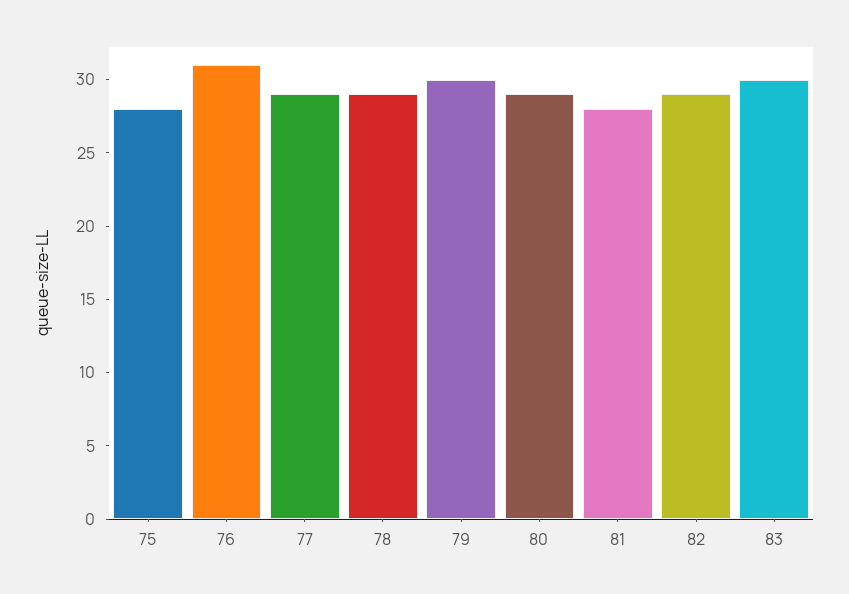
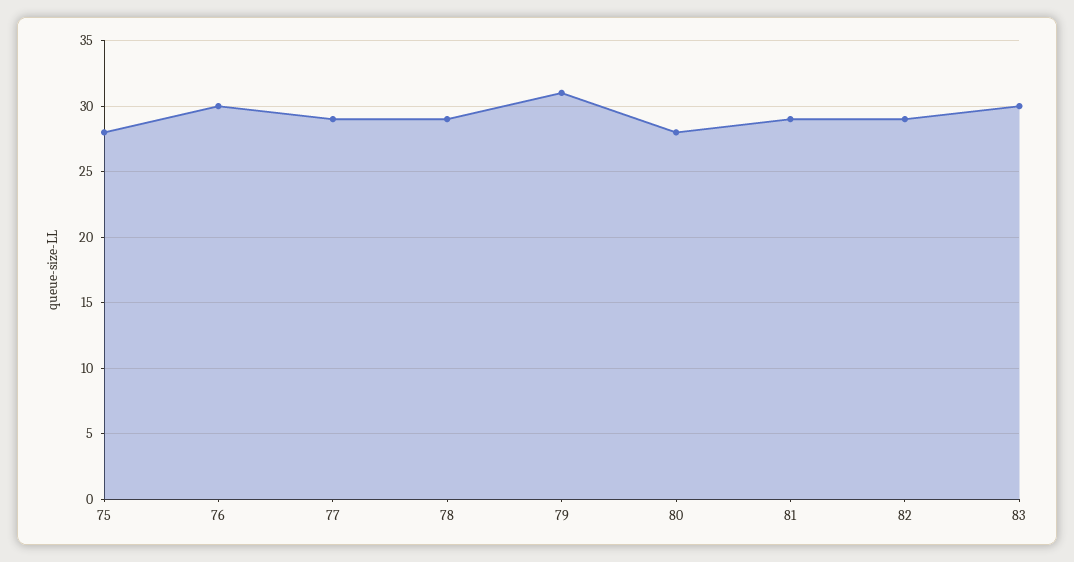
  {
    "75": 28,
-   "76": 31,
+   "76": 30,
    "77": 29,
    "78": 29,
-   "79": 30,
+   "79": 31,
-   "80": 29,
+   "80": 28,
-   "81": 28,
+   "81": 29,
    "82": 29,
    "83": 30
  }

